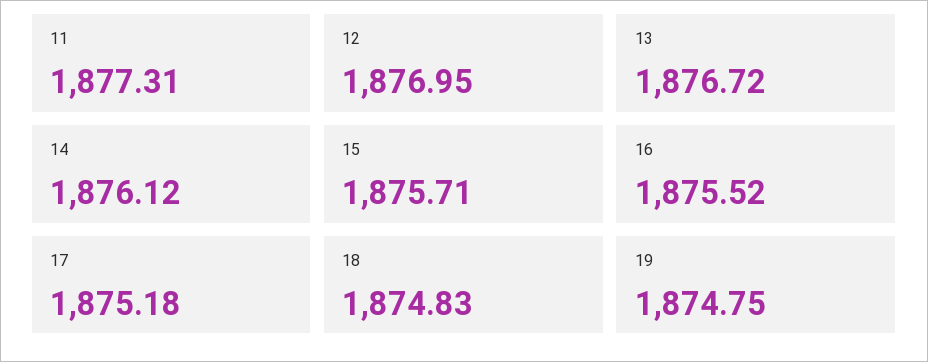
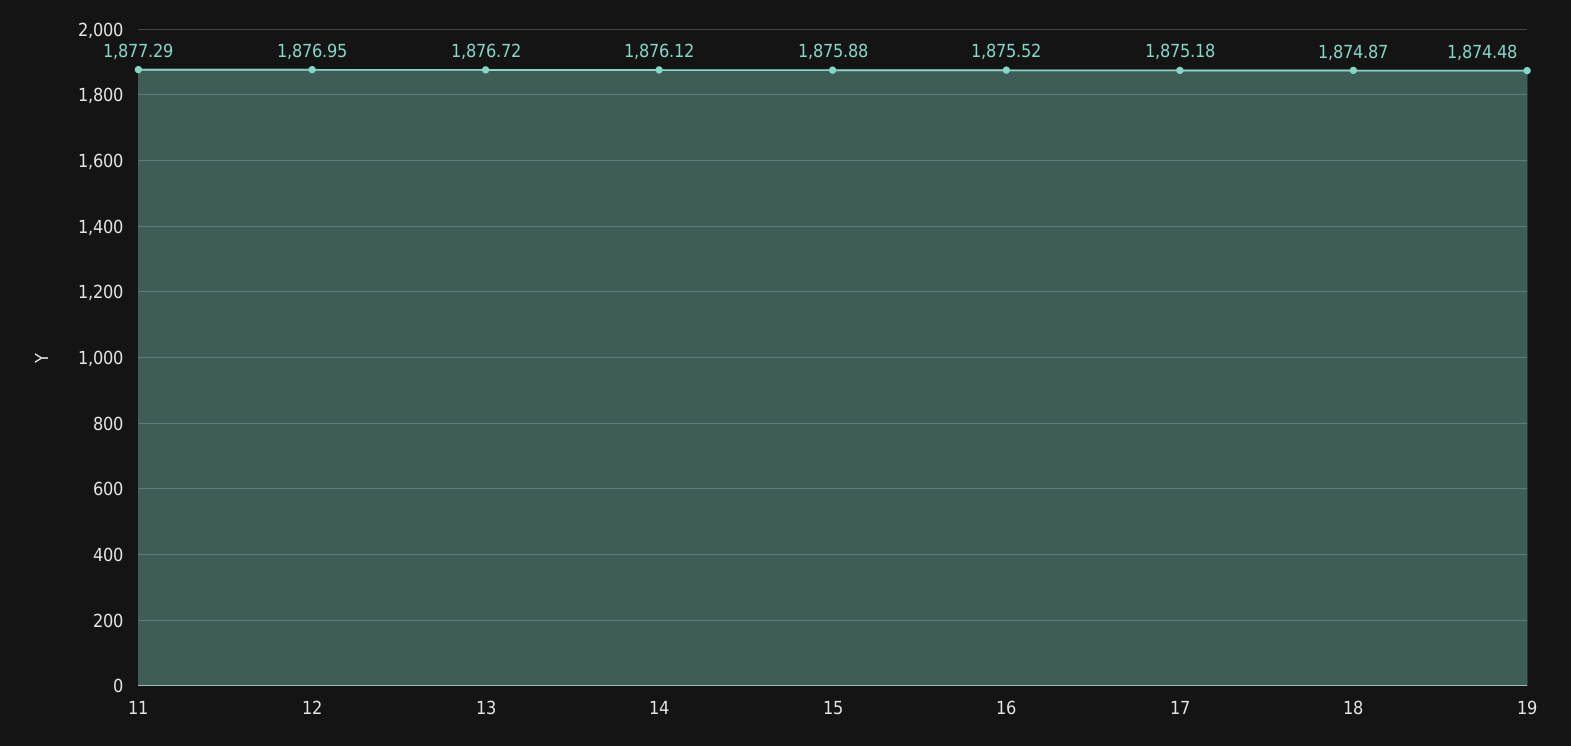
  {
-   "11": 1877.31,
+   "11": 1877.29,
    "12": 1876.95,
    "13": 1876.72,
    "14": 1876.12,
-   "15": 1875.71,
+   "15": 1875.88,
    "16": 1875.52,
    "17": 1875.18,
-   "18": 1874.83,
+   "18": 1874.87,
-   "19": 1874.75
+   "19": 1874.48
  }

